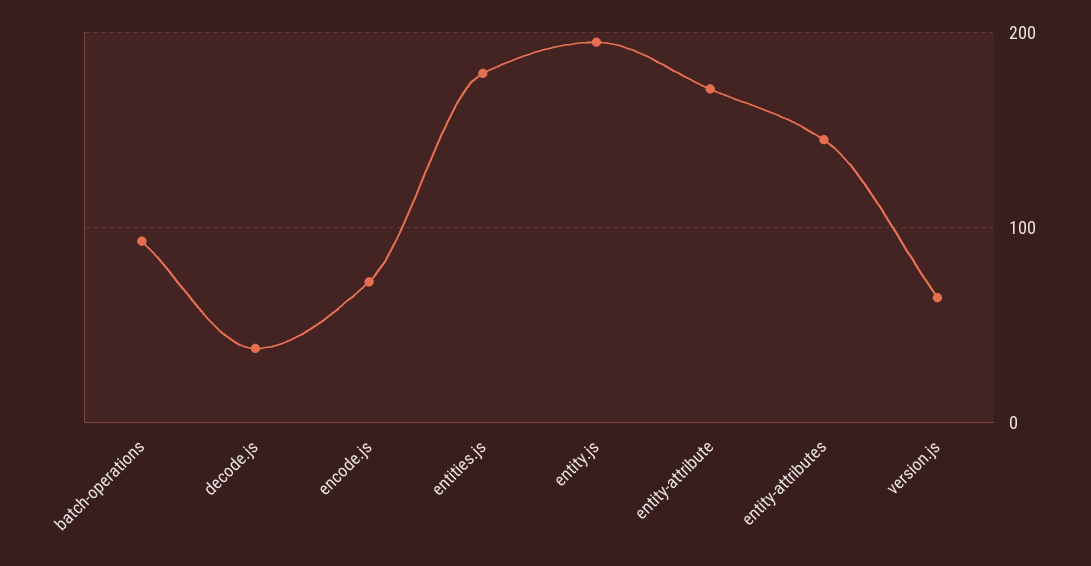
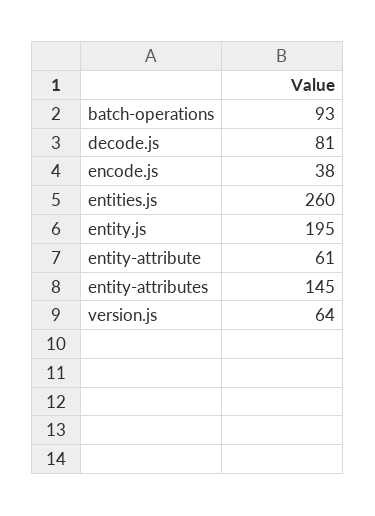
  {
    "batch-operations": 93,
-   "decode.js": 40,
+   "decode.js": 81,
-   "encode.js": 70,
+   "encode.js": 38,
-   "entities.js": 180,
+   "entities.js": 260,
    "entity.js": 195,
-   "entity-attribute": 170,
+   "entity-attribute": 61,
    "entity-attributes": 145,
    "version.js": 64
  }

